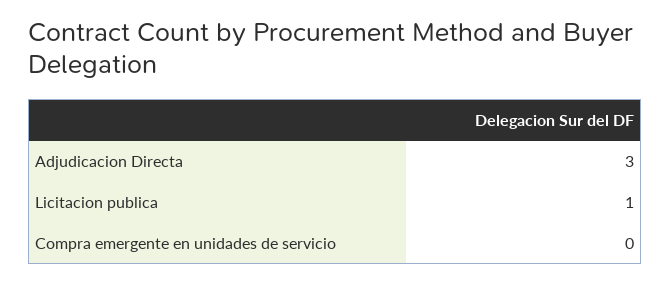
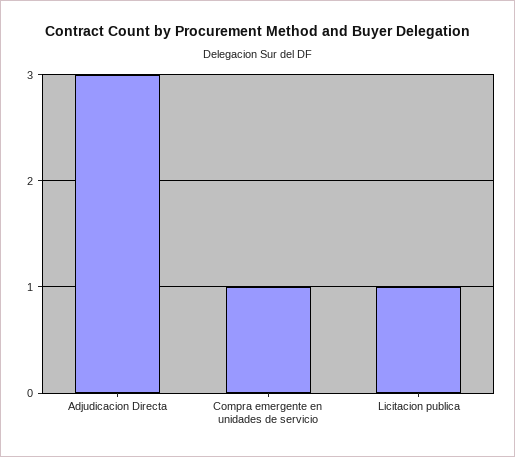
  {
    "Adjudicacion Directa": 3,
    "Licitacion publica": 1,
-   "Compra emergente en unidades de servicio": 0
+   "Compra emergente en unidades de servicio": 1
  }

